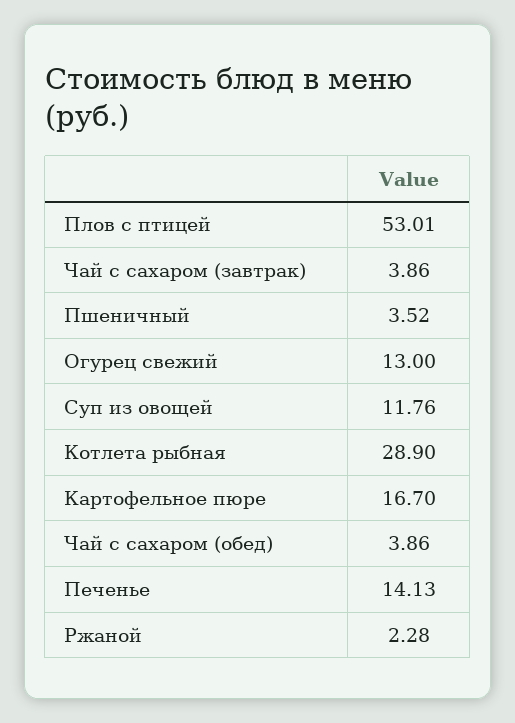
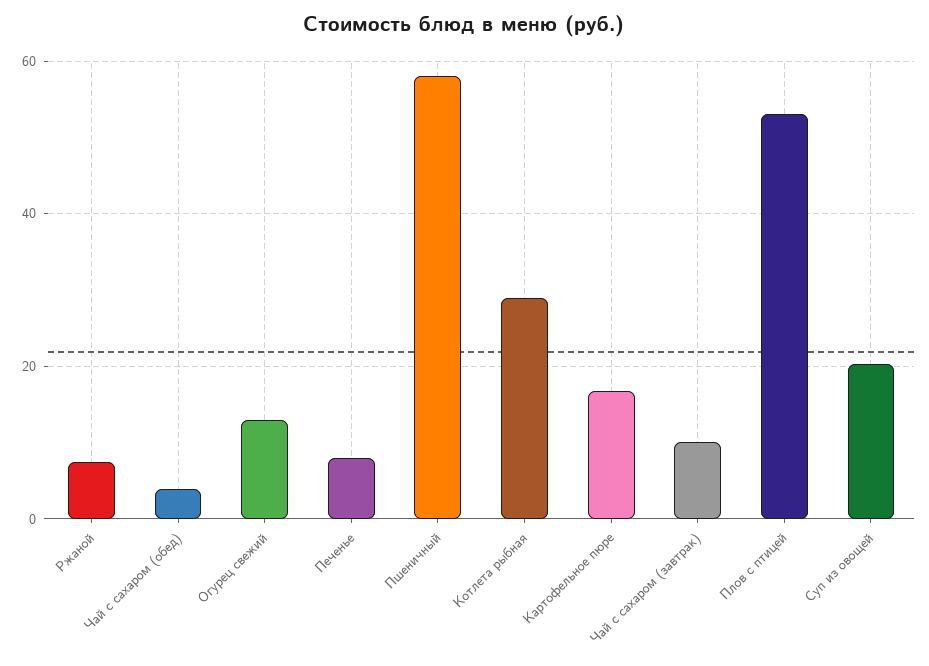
  {
    "Плов с птицей": 53.01,
-   "Чай с сахаром (завтрак)": 3.86,
+   "Чай с сахаром (завтрак)": 10,
-   "Пшеничный": 3.52,
+   "Пшеничный": 58,
    "Огурец свежий": 13,
-   "Суп из овощей": 11.76,
+   "Суп из овощей": 20,
    "Котлета рыбная": 28.9,
    "Картофельное пюре": 16.7,
    "Чай с сахаром (обед)": 3.86,
-   "Печенье": 14.13,
+   "Печенье": 8,
-   "Ржаной": 2.28
+   "Ржаной": 8
  }

